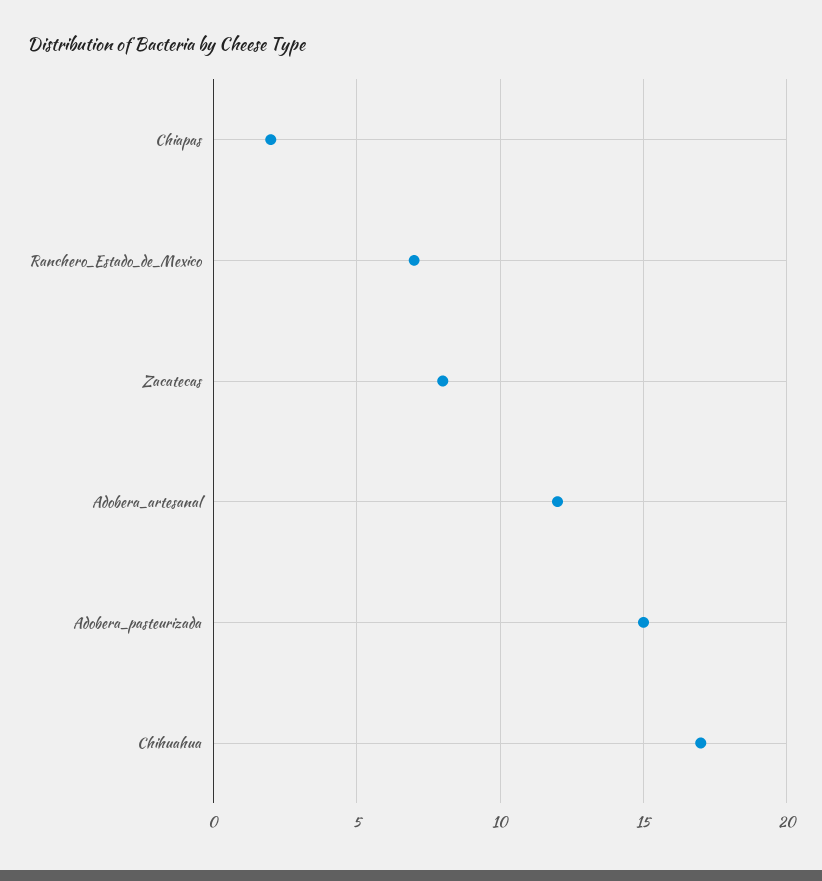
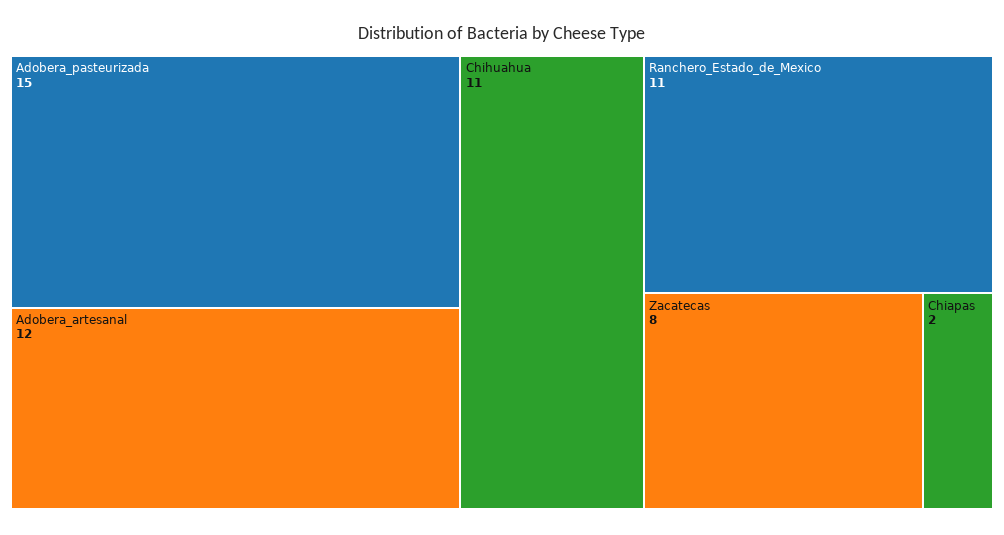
  {
    "Chiapas": 2,
-   "Ranchero_Estado_de_Mexico": 7,
+   "Ranchero_Estado_de_Mexico": 11,
    "Zacatecas": 8,
    "Adobera_artesanal": 12,
    "Adobera_pasteurizada": 15,
-   "Chihuahua": 17
+   "Chihuahua": 11
  }

